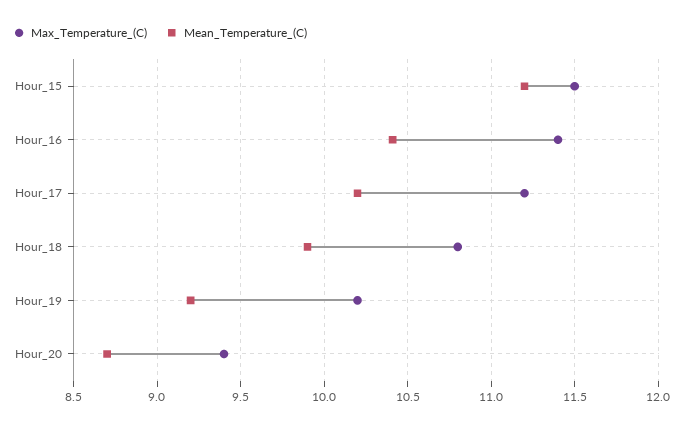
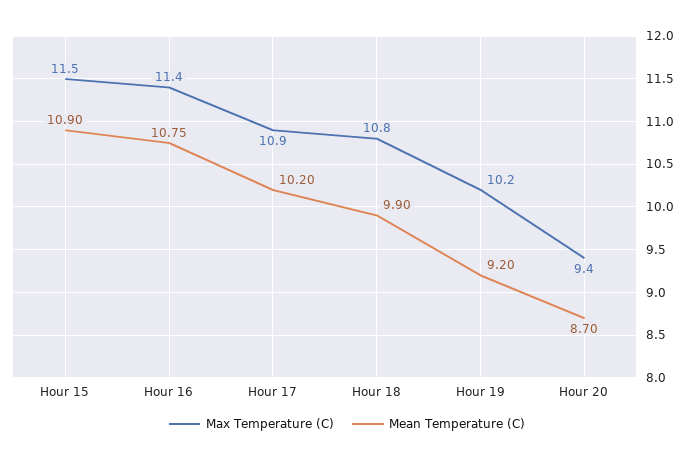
  {
    "Max_Temperature_(C)": {
      "Hour_15": 11.5,
      "Hour_16": 11.4,
-     "Hour_17": 11.2,
+     "Hour_17": 10.9,
      "Hour_18": 10.8,
      "Hour_19": 10.2,
      "Hour_20": 9.4
    },
    "Mean_Temperature_(C)": {
-     "Hour_15": 11.2,
+     "Hour_15": 10.9,
-     "Hour_16": 10.4,
+     "Hour_16": 10.75,
      "Hour_17": 10.2,
      "Hour_18": 9.9,
      "Hour_19": 9.2,
      "Hour_20": 8.7
    }
  }

